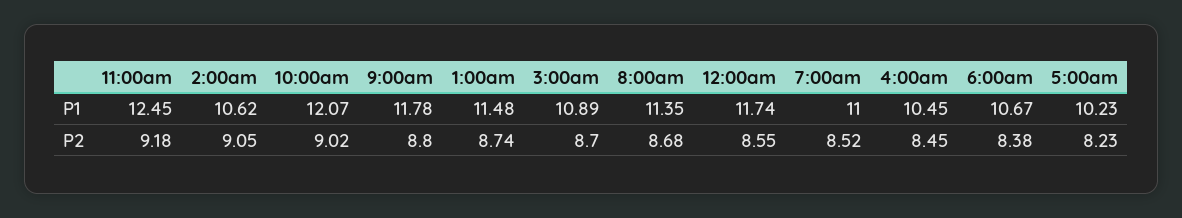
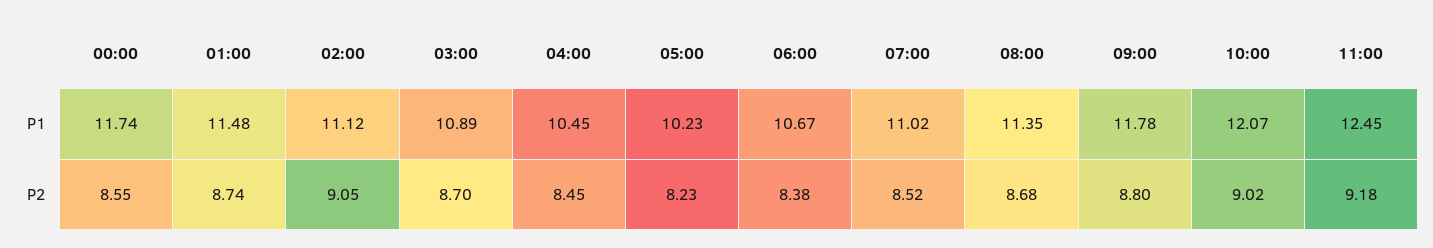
  {
    "11:00am": {
      "P1": 12.45,
      "P2": 9.18
    },
    "2:00am": {
-     "P1": 10.62,
+     "P1": 11.12,
      "P2": 9.05
    },
    "10:00am": {
      "P1": 12.07,
      "P2": 9.02
    },
    "9:00am": {
      "P1": 11.78,
      "P2": 8.8
    },
    "1:00am": {
      "P1": 11.48,
      "P2": 8.74
    },
    "3:00am": {
      "P1": 10.89,
      "P2": 8.7
    },
    "8:00am": {
      "P1": 11.35,
      "P2": 8.68
    },
    "12:00am": {
      "P1": 11.74,
      "P2": 8.55
    },
    "7:00am": {
-     "P1": 11,
+     "P1": 11.02,
      "P2": 8.52
    },
    "4:00am": {
      "P1": 10.45,
      "P2": 8.45
    },
    "6:00am": {
      "P1": 10.67,
      "P2": 8.38
    },
    "5:00am": {
      "P1": 10.23,
      "P2": 8.23
    }
  }

